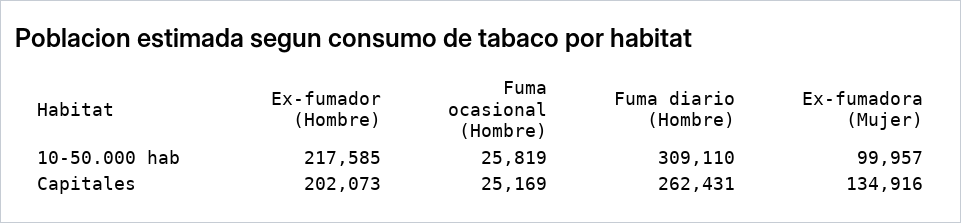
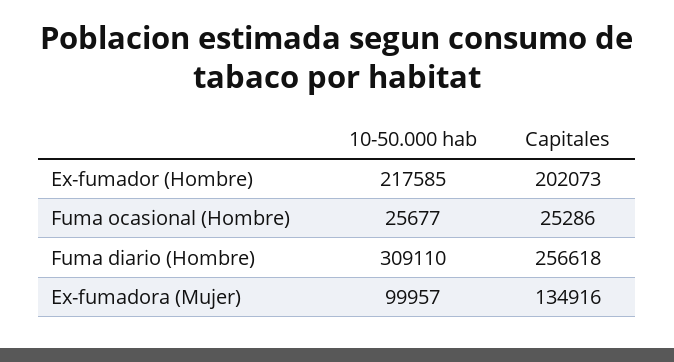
  {
    "Ex-fumador (Hombre)": {
      "10-50.000 hab": 217585,
      "Capitales": 202073
    },
    "Fuma ocasional (Hombre)": {
-     "10-50.000 hab": 25819,
+     "10-50.000 hab": 25677,
-     "Capitales": 25169
+     "Capitales": 25286
    },
    "Fuma diario (Hombre)": {
      "10-50.000 hab": 309110,
-     "Capitales": 262431
+     "Capitales": 256618
    },
    "Ex-fumadora (Mujer)": {
      "10-50.000 hab": 99957,
      "Capitales": 134916
    }
  }

